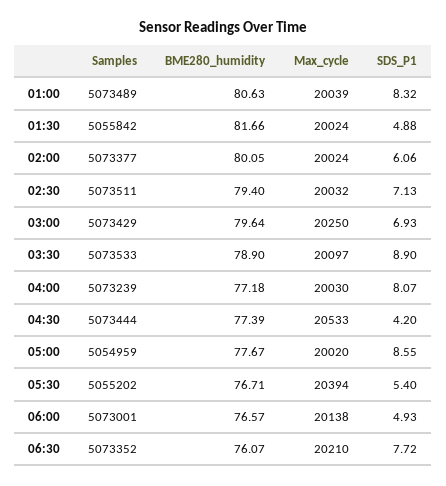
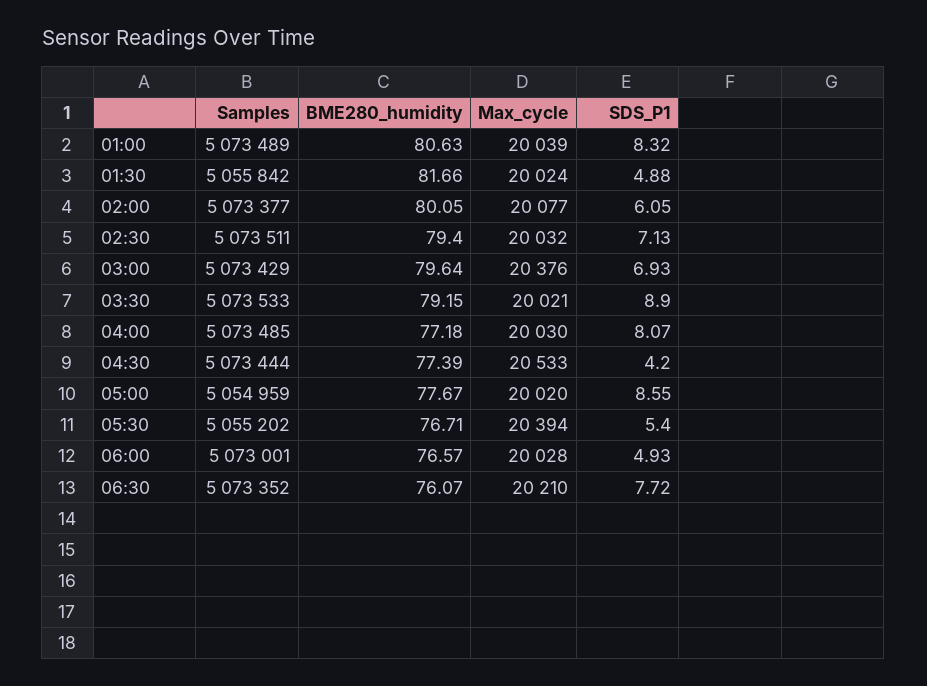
  {
    "Samples": {
      "01:00": 5073489,
      "01:30": 5055842,
      "02:00": 5073377,
      "02:30": 5073511,
      "03:00": 5073429,
      "03:30": 5073533,
-     "04:00": 5073239,
+     "04:00": 5073485,
      "04:30": 5073444,
      "05:00": 5054959,
      "05:30": 5055202,
      "06:00": 5073001,
      "06:30": 5073352
    },
    "BME280_humidity": {
      "01:00": 80.63,
      "01:30": 81.66,
      "02:00": 80.05,
      "02:30": 79.4,
      "03:00": 79.64,
-     "03:30": 78.9,
+     "03:30": 79.15,
      "04:00": 77.18,
      "04:30": 77.39,
      "05:00": 77.67,
      "05:30": 76.71,
      "06:00": 76.57,
      "06:30": 76.07
    },
    "Max_cycle": {
      "01:00": 20039,
      "01:30": 20024,
-     "02:00": 20024,
+     "02:00": 20077,
      "02:30": 20032,
-     "03:00": 20250,
+     "03:00": 20376,
-     "03:30": 20097,
+     "03:30": 20021,
      "04:00": 20030,
      "04:30": 20533,
      "05:00": 20020,
      "05:30": 20394,
-     "06:00": 20138,
+     "06:00": 20028,
      "06:30": 20210
    },
    "SDS_P1": {
      "01:00": 8.32,
      "01:30": 4.88,
-     "02:00": 6.06,
+     "02:00": 6.05,
      "02:30": 7.13,
      "03:00": 6.93,
      "03:30": 8.9,
      "04:00": 8.07,
      "04:30": 4.2,
      "05:00": 8.55,
      "05:30": 5.4,
      "06:00": 4.93,
      "06:30": 7.72
    }
  }

